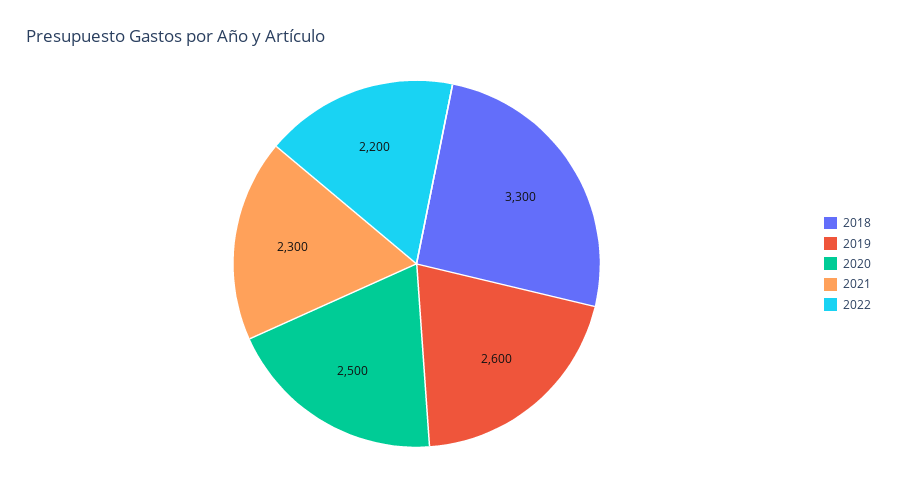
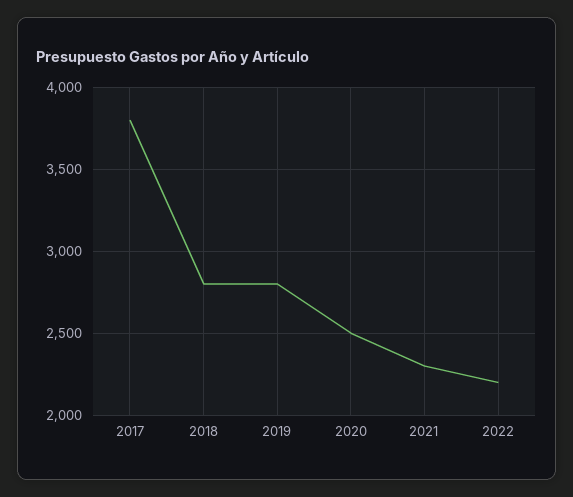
  {
-   "2018": 3300,
+   "2018": 2800,
-   "2019": 2600,
+   "2019": 2800,
    "2020": 2500,
    "2021": 2300,
-   "2022": 2200
+   "2022": 2200,
+   "2017": 3800
  }

